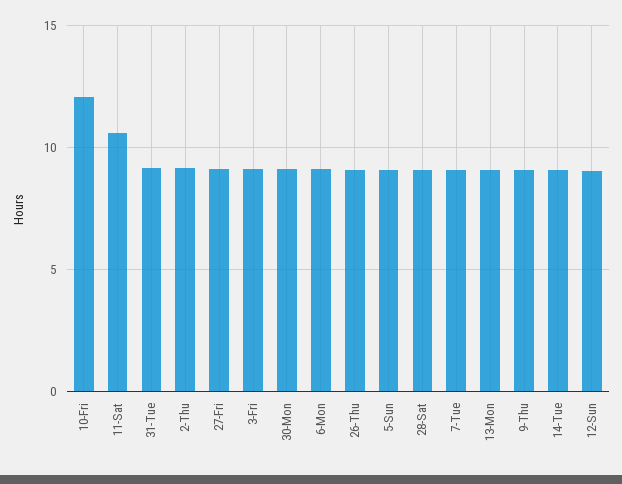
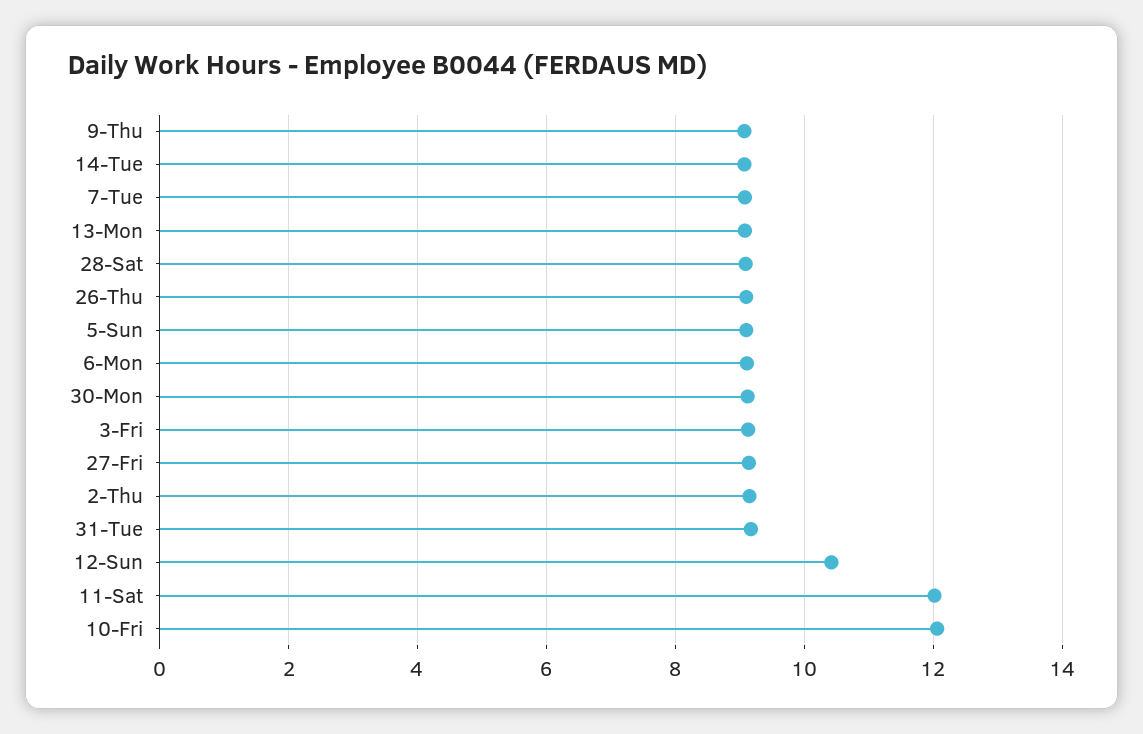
  {
    "10-Fri": 12,
-   "11-Sat": 10.5,
+   "11-Sat": 12,
    "31-Tue": 9.2,
    "2-Thu": 9.2,
    "27-Fri": 9.2,
    "3-Fri": 9.2,
    "30-Mon": 9.2,
    "6-Mon": 9.2,
    "26-Thu": 9.2,
    "5-Sun": 9.2,
    "28-Sat": 9,
    "7-Tue": 9,
    "13-Mon": 9,
    "9-Thu": 9,
    "14-Tue": 9,
-   "12-Sun": 9
+   "12-Sun": 10.4
  }

